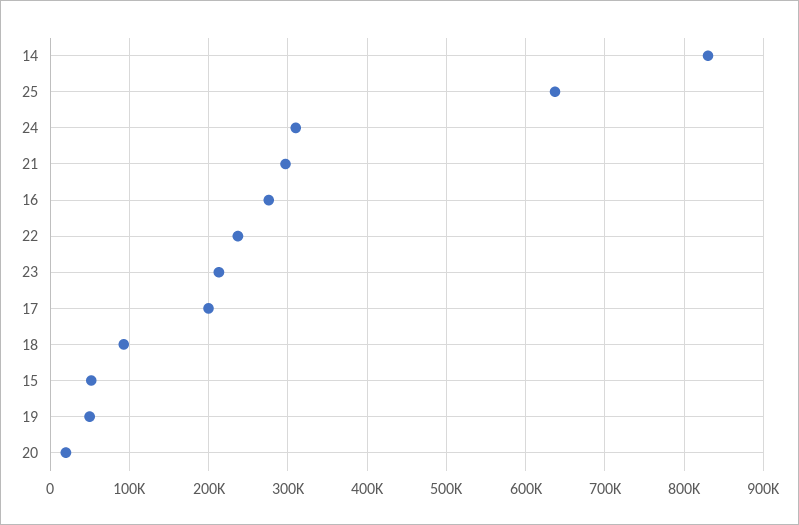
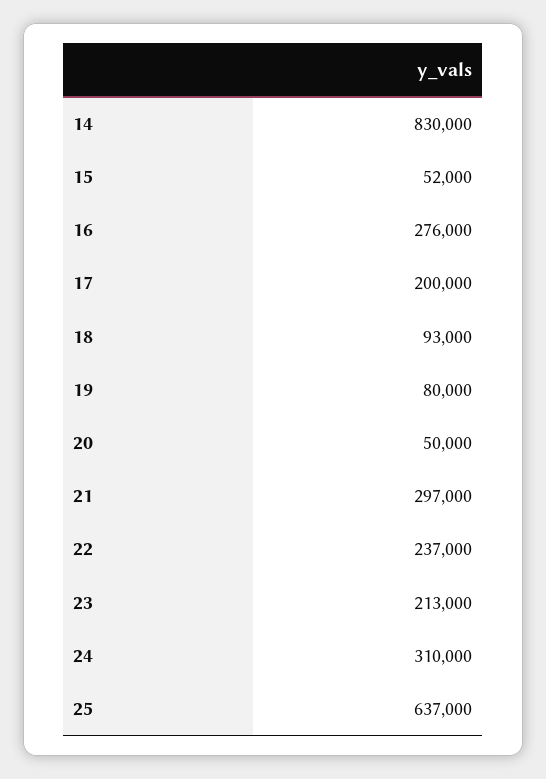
  {
    "14": 830000,
    "25": 637000,
    "24": 310000,
    "21": 297000,
    "16": 276000,
    "22": 237000,
    "23": 213000,
    "17": 200000,
    "18": 93000,
    "15": 52000,
-   "19": 50000,
+   "19": 80000,
-   "20": 20000
+   "20": 50000
  }

